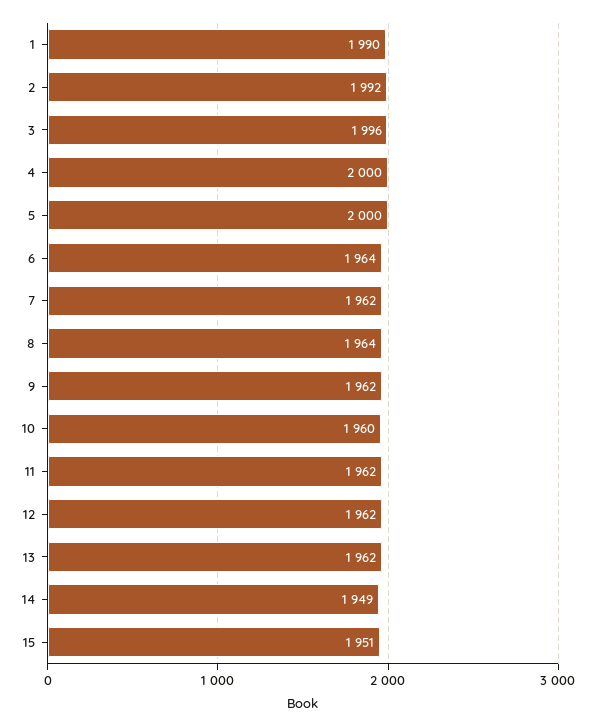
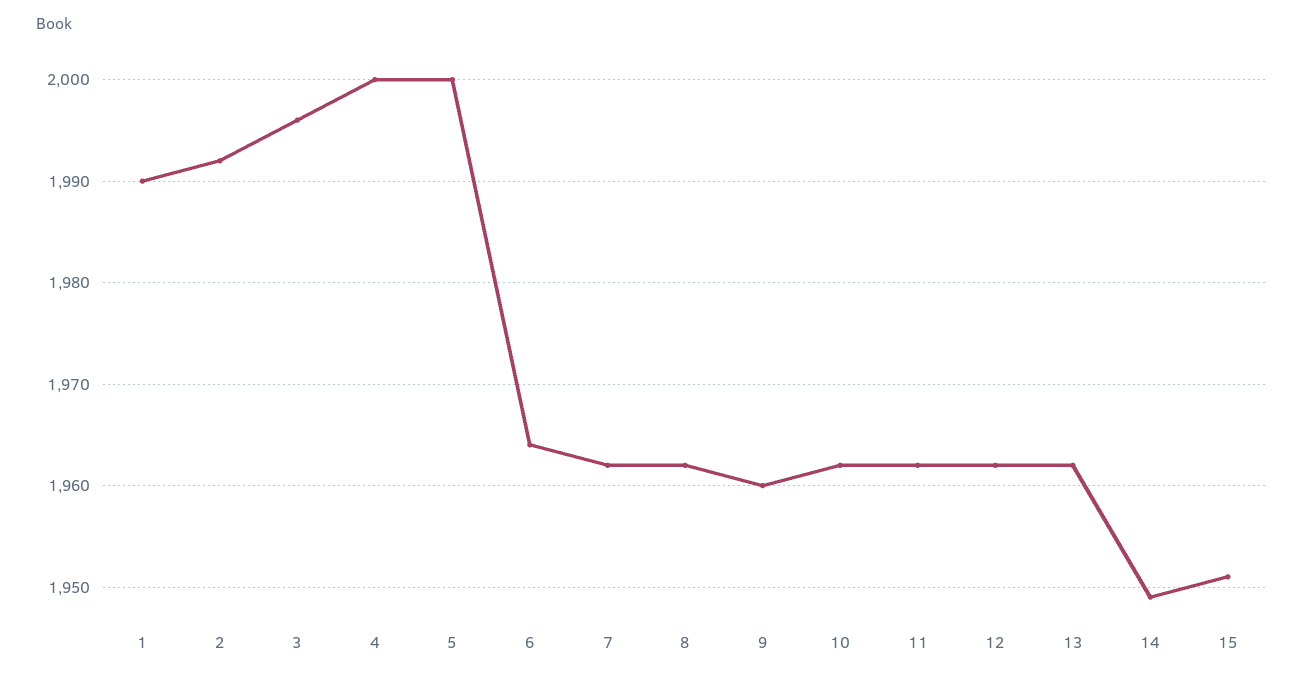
  {
    "1": 1990,
    "2": 1992,
    "3": 1996,
    "4": 2000,
    "5": 2000,
    "6": 1964,
    "7": 1962,
-   "8": 1964,
+   "8": 1962,
-   "9": 1962,
+   "9": 1960,
-   "10": 1960,
+   "10": 1962,
    "11": 1962,
    "12": 1962,
    "13": 1962,
    "14": 1949,
    "15": 1951
  }

